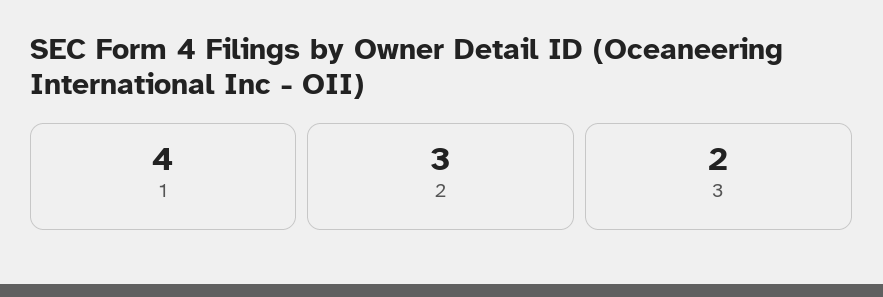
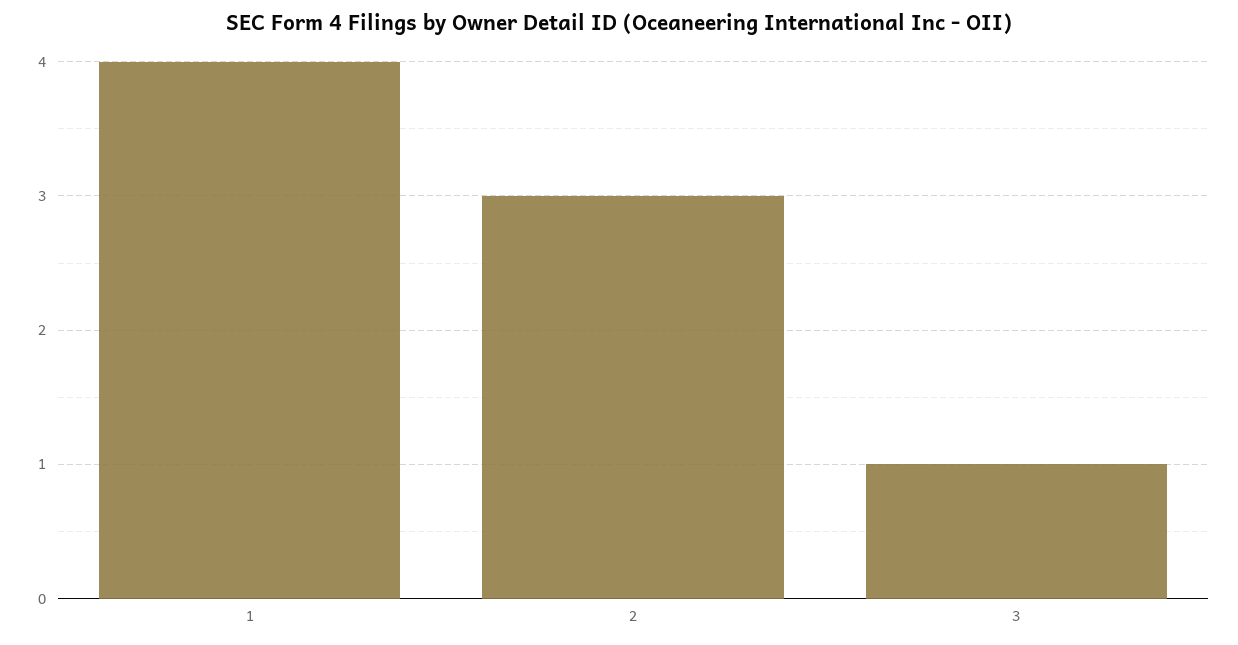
  {
    "1": 4,
    "2": 3,
-   "3": 2
+   "3": 1
  }

